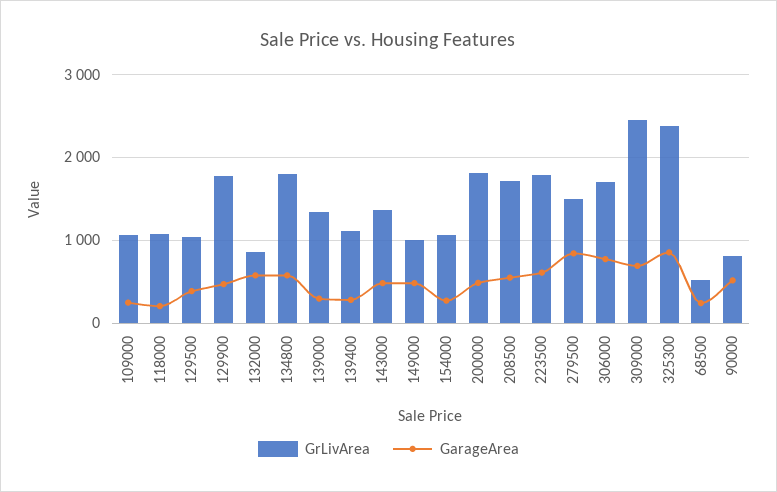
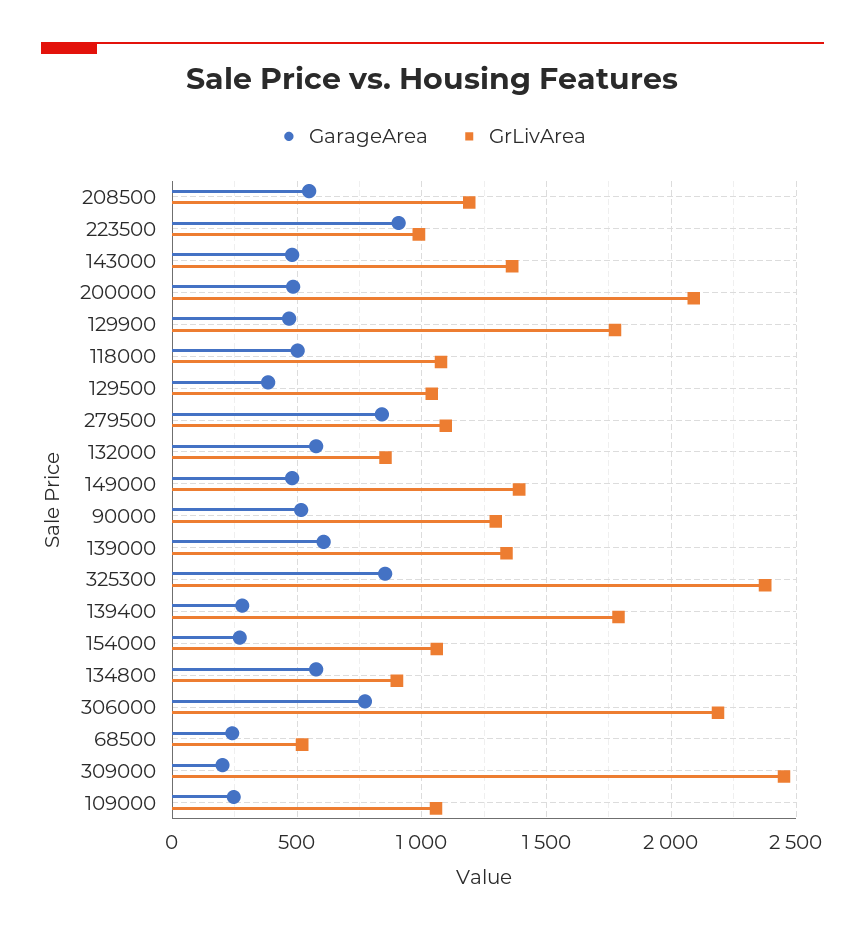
  {
    "GrLivArea": {
      "109000": 1050,
      "118000": 1100,
      "129500": 1050,
      "129900": 1750,
      "132000": 850,
-     "134800": 1800,
+     "134800": 900,
      "139000": 1350,
-     "139400": 1100,
+     "139400": 1800,
      "143000": 1350,
-     "149000": 1000,
+     "149000": 1400,
      "154000": 1050,
-     "200000": 1800,
+     "200000": 2100,
-     "208500": 1700,
+     "208500": 1200,
-     "223500": 1800,
+     "223500": 1000,
-     "279500": 1500,
+     "279500": 1100,
-     "306000": 1700,
+     "306000": 2200,
      "309000": 2450,
      "325300": 2400,
      "68500": 500,
-     "90000": 800
+     "90000": 1300
    },
    "GarageArea": {
      "109000": 250,
-     "118000": 200,
+     "118000": 500,
      "129500": 400,
      "129900": 450,
      "132000": 600,
      "134800": 600,
-     "139000": 300,
+     "139000": 600,
      "139400": 300,
      "143000": 500,
      "149000": 500,
      "154000": 250,
      "200000": 500,
      "208500": 550,
-     "223500": 600,
+     "223500": 900,
      "279500": 850,
      "306000": 750,
-     "309000": 700,
+     "309000": 200,
      "325300": 850,
      "68500": 250,
      "90000": 500
    }
  }

